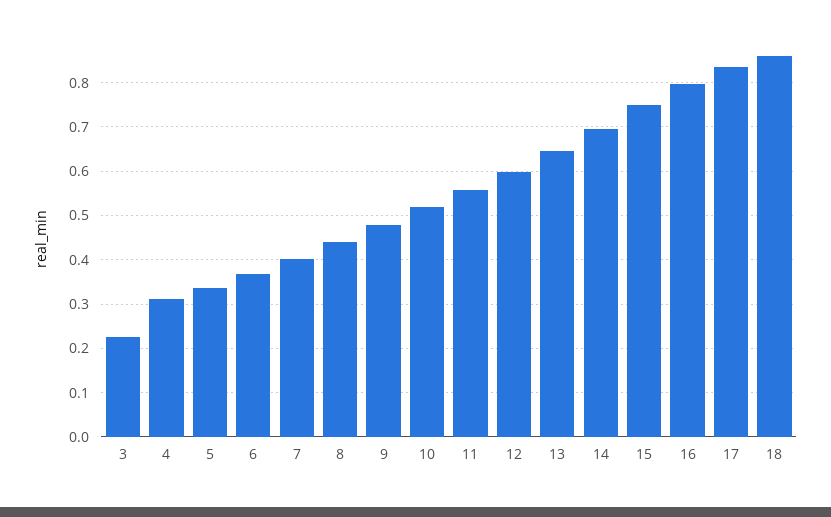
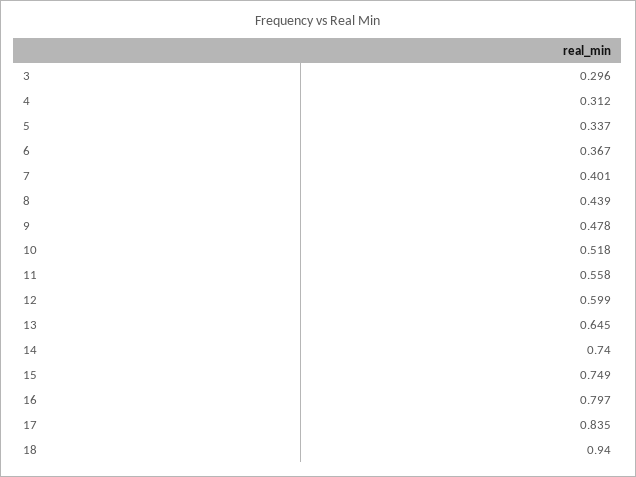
  {
-   "3": 0.22,
+   "3": 0.296,
    "4": 0.312,
    "5": 0.337,
    "6": 0.367,
    "7": 0.401,
    "8": 0.439,
    "9": 0.478,
    "10": 0.518,
    "11": 0.558,
    "12": 0.599,
    "13": 0.645,
-   "14": 0.7,
+   "14": 0.74,
    "15": 0.749,
    "16": 0.797,
    "17": 0.835,
-   "18": 0.86
+   "18": 0.94
  }

